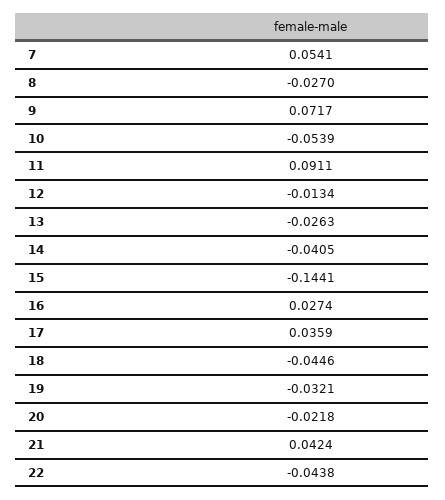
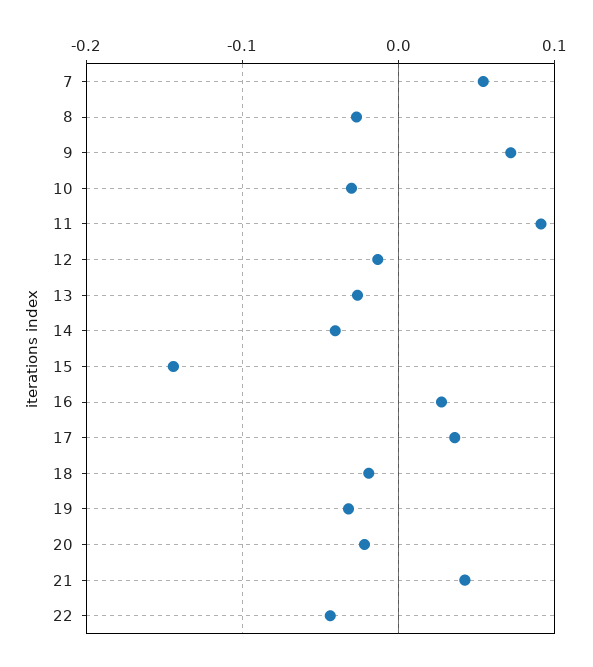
  {
    "7": 0.0541,
    "8": -0.027,
    "9": 0.0717,
-   "10": -0.0539,
+   "10": -0.03,
    "11": 0.0911,
    "12": -0.0134,
    "13": -0.0263,
    "14": -0.0405,
    "15": -0.1441,
    "16": 0.0274,
    "17": 0.0359,
-   "18": -0.0446,
+   "18": -0.02,
    "19": -0.0321,
    "20": -0.0218,
    "21": 0.0424,
    "22": -0.0438
  }

